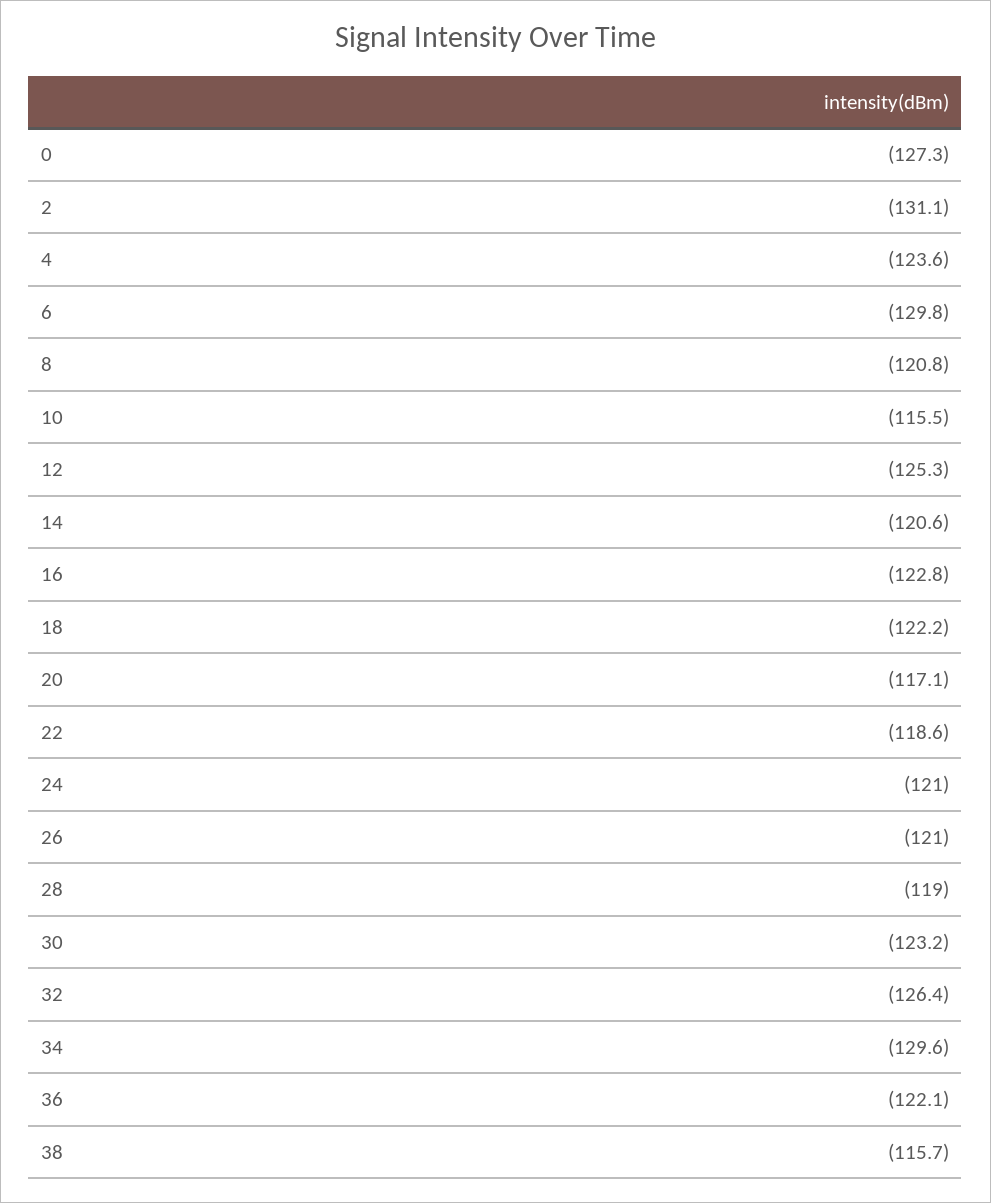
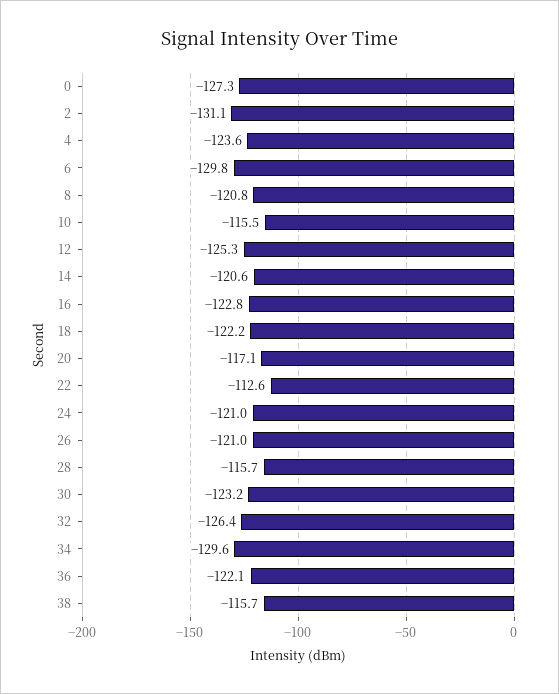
  {
    "0": -127.3,
    "2": -131.1,
    "4": -123.6,
    "6": -129.8,
    "8": -120.8,
    "10": -115.5,
    "12": -125.3,
    "14": -120.6,
    "16": -122.8,
    "18": -122.2,
    "20": -117.1,
-   "22": -118.6,
+   "22": -112.6,
    "24": -121,
    "26": -121,
-   "28": -119,
+   "28": -115.7,
    "30": -123.2,
    "32": -126.4,
    "34": -129.6,
    "36": -122.1,
    "38": -115.7
  }

